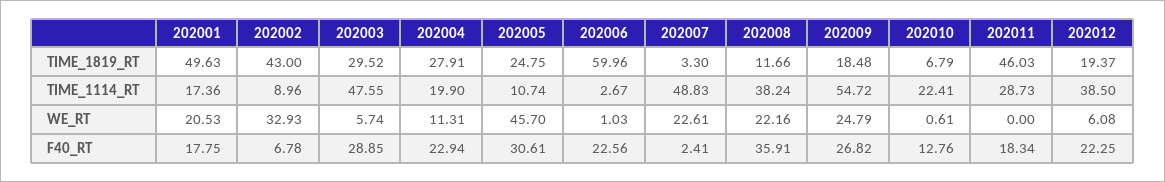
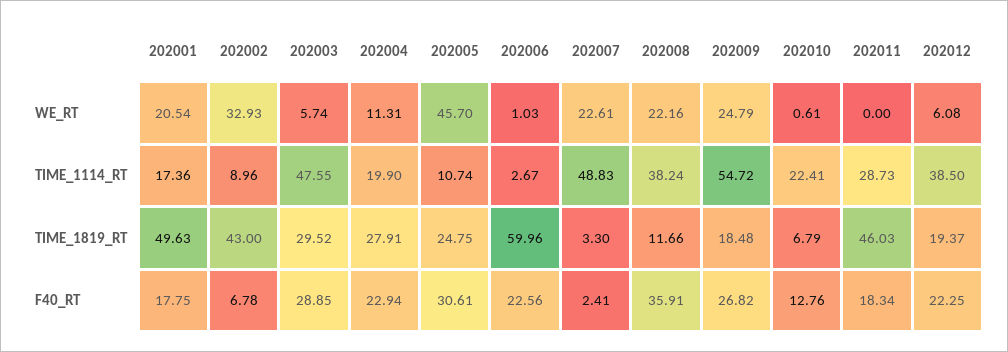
  {
    "202001": {
      "TIME_1819_RT": 49.63,
      "TIME_1114_RT": 17.36,
-     "WE_RT": 20.53,
+     "WE_RT": 20.54,
      "F40_RT": 17.75
    },
    "202002": {
      "TIME_1819_RT": 43,
      "TIME_1114_RT": 8.96,
      "WE_RT": 32.93,
      "F40_RT": 6.78
    },
    "202003": {
      "TIME_1819_RT": 29.52,
      "TIME_1114_RT": 47.55,
      "WE_RT": 5.74,
      "F40_RT": 28.85
    },
    "202004": {
      "TIME_1819_RT": 27.91,
      "TIME_1114_RT": 19.9,
      "WE_RT": 11.31,
      "F40_RT": 22.94
    },
    "202005": {
      "TIME_1819_RT": 24.75,
      "TIME_1114_RT": 10.74,
      "WE_RT": 45.7,
      "F40_RT": 30.61
    },
    "202006": {
      "TIME_1819_RT": 59.96,
      "TIME_1114_RT": 2.67,
      "WE_RT": 1.03,
      "F40_RT": 22.56
    },
    "202007": {
      "TIME_1819_RT": 3.3,
      "TIME_1114_RT": 48.83,
      "WE_RT": 22.61,
      "F40_RT": 2.41
    },
    "202008": {
      "TIME_1819_RT": 11.66,
      "TIME_1114_RT": 38.24,
      "WE_RT": 22.16,
      "F40_RT": 35.91
    },
    "202009": {
      "TIME_1819_RT": 18.48,
      "TIME_1114_RT": 54.72,
      "WE_RT": 24.79,
      "F40_RT": 26.82
    },
    "202010": {
      "TIME_1819_RT": 6.79,
      "TIME_1114_RT": 22.41,
      "WE_RT": 0.61,
      "F40_RT": 12.76
    },
    "202011": {
      "TIME_1819_RT": 46.03,
      "TIME_1114_RT": 28.73,
      "WE_RT": 0,
      "F40_RT": 18.34
    },
    "202012": {
      "TIME_1819_RT": 19.37,
      "TIME_1114_RT": 38.5,
      "WE_RT": 6.08,
      "F40_RT": 22.25
    }
  }

